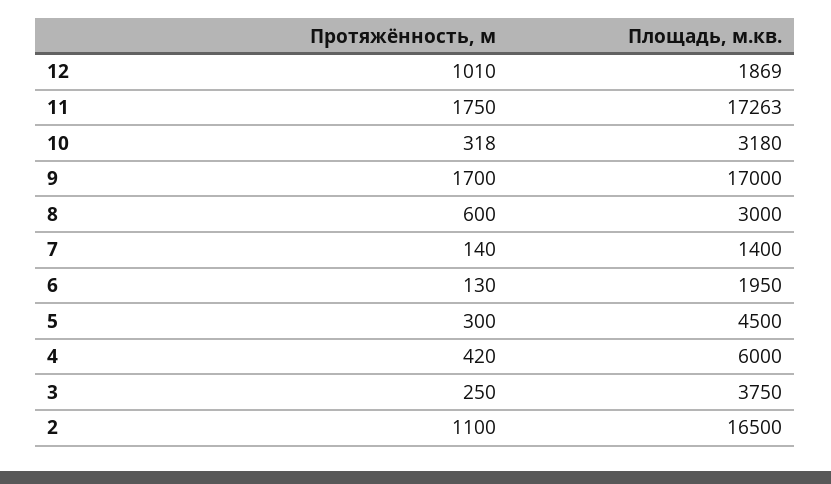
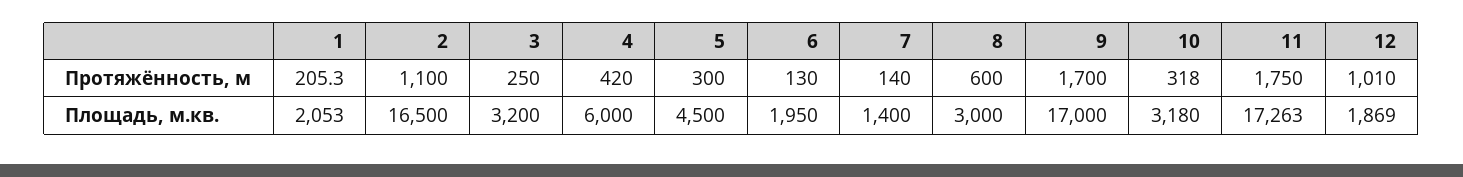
  {
    "Протяжённость, м": {
      "12": 1010,
      "11": 1750,
      "10": 318,
      "9": 1700,
      "8": 600,
      "7": 140,
      "6": 130,
      "5": 300,
      "4": 420,
      "3": 250,
-     "2": 1100
+     "2": 1100,
+     "1": 205.3
    },
    "Площадь, м.кв.": {
      "12": 1869,
      "11": 17263,
      "10": 3180,
      "9": 17000,
      "8": 3000,
      "7": 1400,
      "6": 1950,
      "5": 4500,
      "4": 6000,
-     "3": 3750,
+     "3": 3200,
-     "2": 16500
+     "2": 16500,
+     "1": 2053
    }
  }

